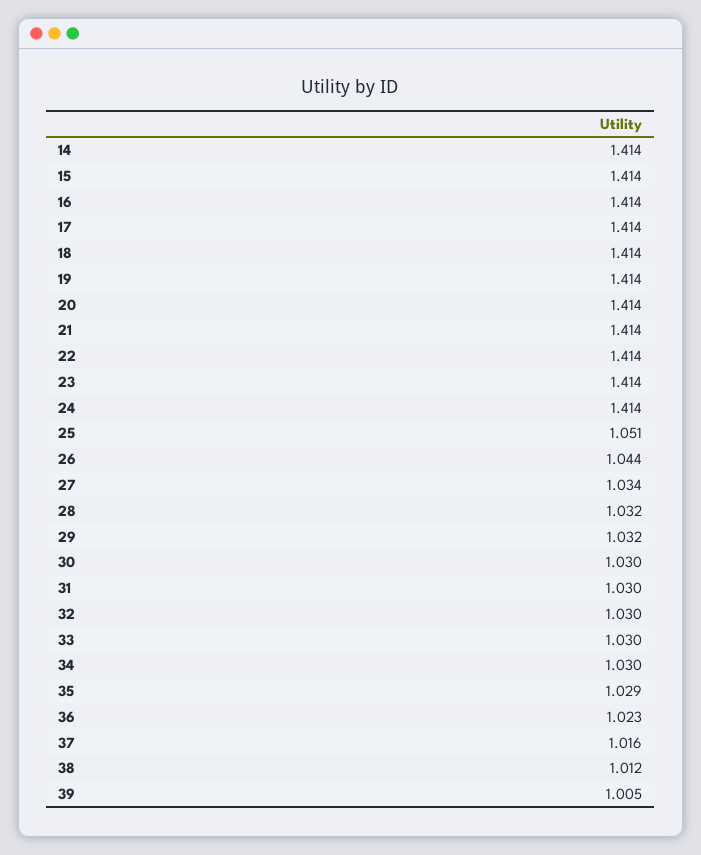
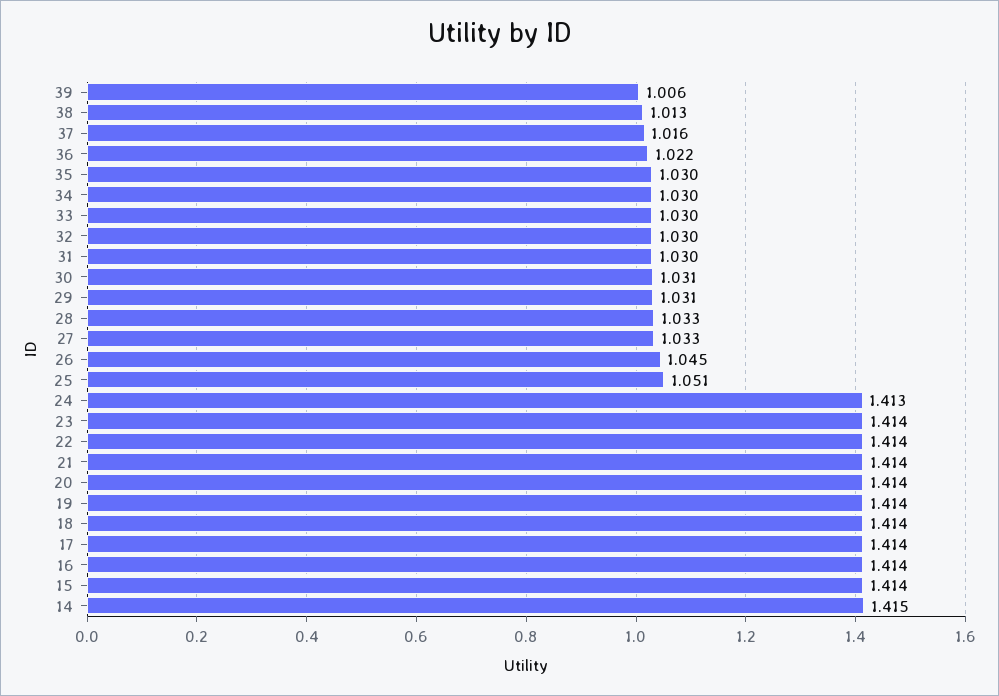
  {
-   "14": 1.414,
+   "14": 1.415,
    "15": 1.414,
    "16": 1.414,
    "17": 1.414,
    "18": 1.414,
    "19": 1.414,
    "20": 1.414,
    "21": 1.414,
    "22": 1.414,
    "23": 1.414,
-   "24": 1.414,
+   "24": 1.413,
    "25": 1.051,
-   "26": 1.044,
+   "26": 1.045,
-   "27": 1.034,
+   "27": 1.033,
-   "28": 1.032,
+   "28": 1.033,
-   "29": 1.032,
+   "29": 1.031,
-   "30": 1.03,
+   "30": 1.031,
    "31": 1.03,
    "32": 1.03,
    "33": 1.03,
    "34": 1.03,
-   "35": 1.029,
+   "35": 1.03,
-   "36": 1.023,
+   "36": 1.022,
    "37": 1.016,
-   "38": 1.012,
+   "38": 1.013,
-   "39": 1.005
+   "39": 1.006
  }

